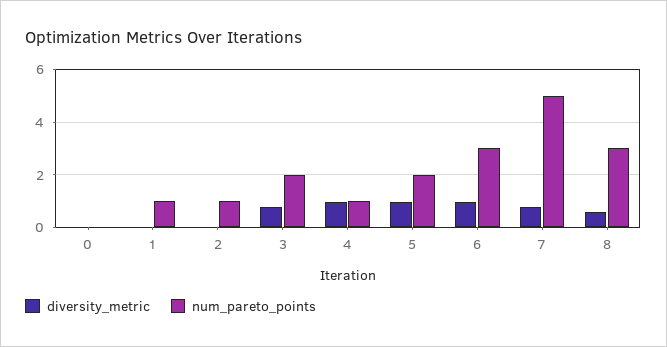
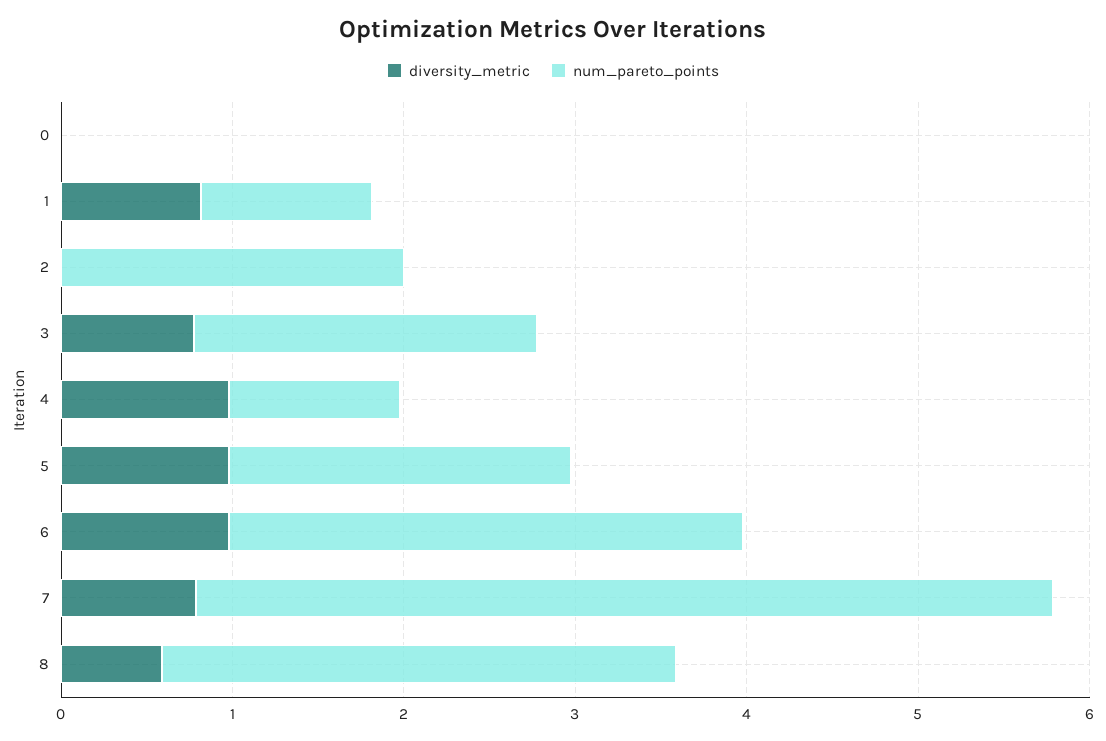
  {
    "diversity_metric": {
      "0": 0,
-     "1": 0,
+     "1": 0.8,
      "2": 0,
      "3": 0.8,
      "4": 1,
      "5": 1,
      "6": 1,
      "7": 0.8,
      "8": 0.6
    },
    "num_pareto_points": {
      "0": 0,
      "1": 1,
-     "2": 1,
+     "2": 2,
      "3": 2,
      "4": 1,
      "5": 2,
      "6": 3,
      "7": 5,
      "8": 3
    }
  }

